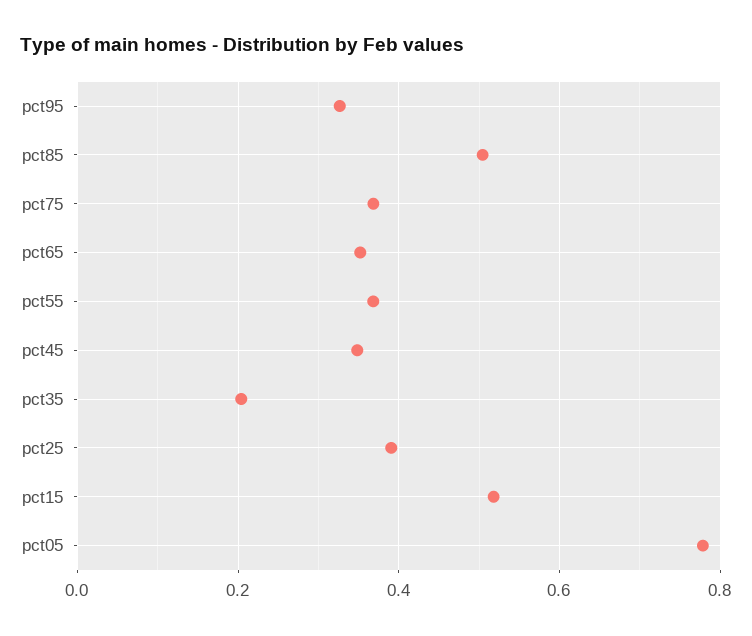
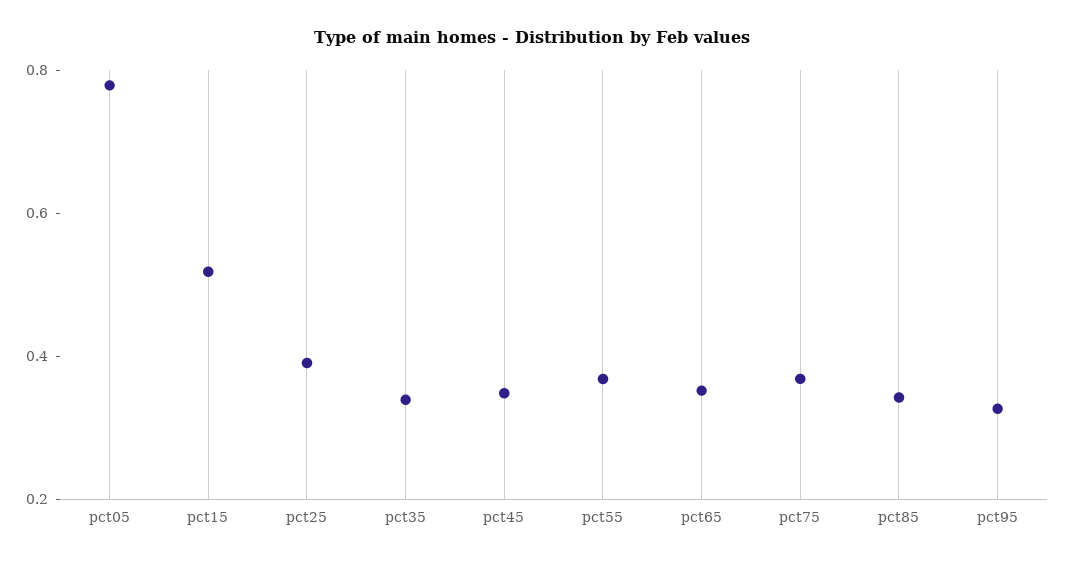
  {
    "pct95": 0.32,
-   "pct85": 0.5,
+   "pct85": 0.35,
    "pct75": 0.36,
    "pct65": 0.36,
    "pct55": 0.36,
    "pct45": 0.34,
-   "pct35": 0.2,
+   "pct35": 0.35,
    "pct25": 0.4,
    "pct15": 0.52,
    "pct05": 0.78
  }

